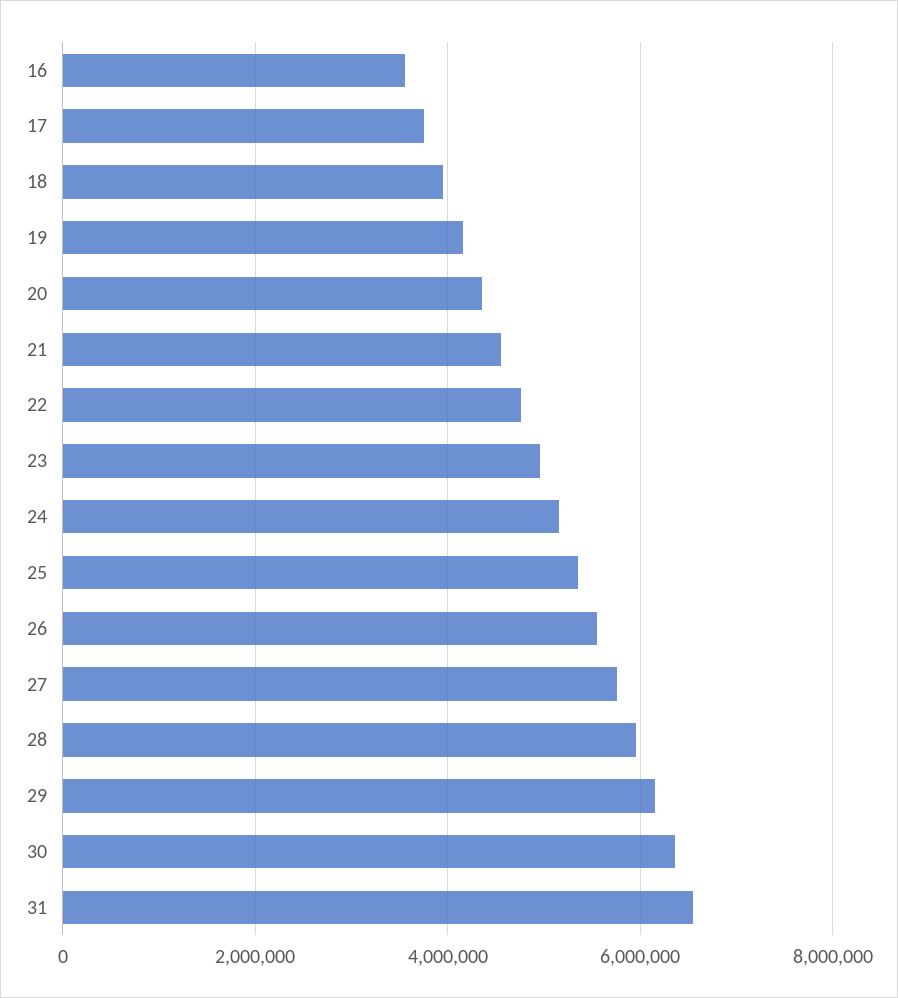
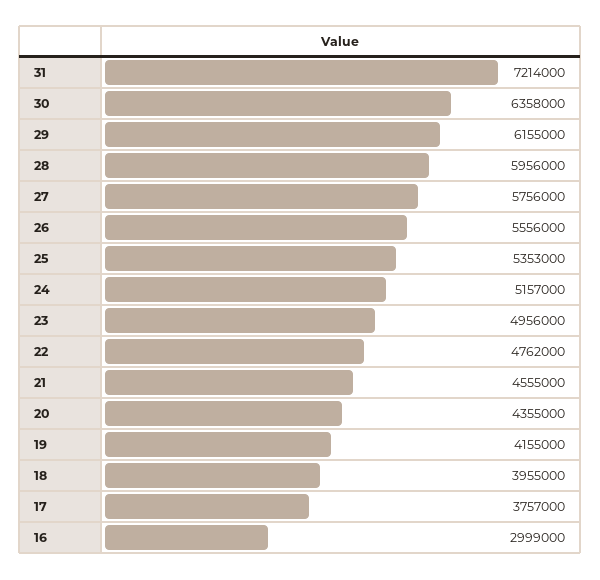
  {
-   "16": 3600000,
+   "16": 2999000,
    "17": 3757000,
    "18": 3955000,
    "19": 4155000,
    "20": 4355000,
    "21": 4555000,
    "22": 4762000,
    "23": 4956000,
    "24": 5157000,
    "25": 5353000,
    "26": 5556000,
    "27": 5756000,
    "28": 5956000,
    "29": 6155000,
    "30": 6358000,
-   "31": 6600000
+   "31": 7214000
  }

